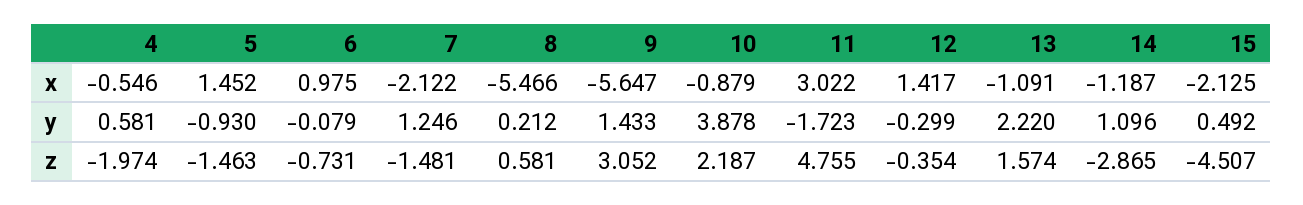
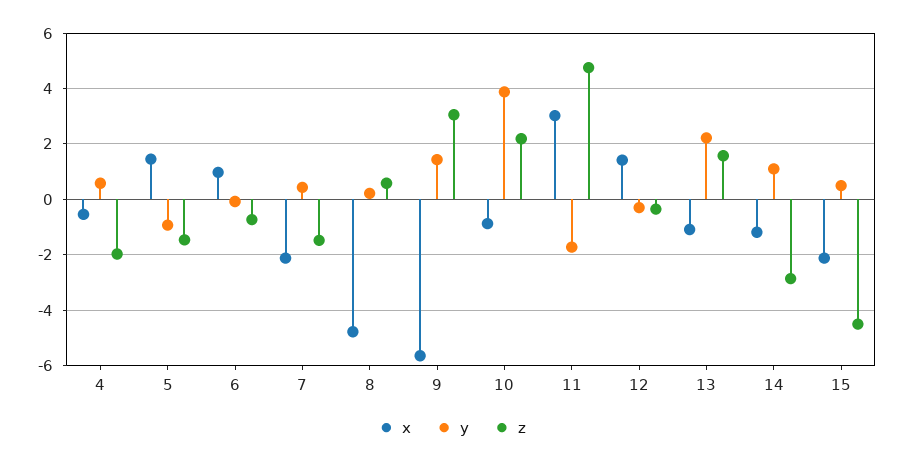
  {
    "x": {
      "4": -0.546,
      "5": 1.452,
      "6": 0.975,
      "7": -2.122,
-     "8": -5.466,
+     "8": -4.75,
      "9": -5.647,
      "10": -0.879,
      "11": 3.022,
      "12": 1.417,
      "13": -1.091,
      "14": -1.187,
      "15": -2.125
    },
    "y": {
      "4": 0.581,
      "5": -0.93,
      "6": -0.079,
-     "7": 1.246,
+     "7": 0.5,
      "8": 0.212,
      "9": 1.433,
      "10": 3.878,
      "11": -1.723,
      "12": -0.299,
      "13": 2.22,
      "14": 1.096,
      "15": 0.492
    },
    "z": {
      "4": -1.974,
      "5": -1.463,
      "6": -0.731,
      "7": -1.481,
      "8": 0.581,
      "9": 3.052,
      "10": 2.187,
      "11": 4.755,
      "12": -0.354,
      "13": 1.574,
      "14": -2.865,
      "15": -4.507
    }
  }

